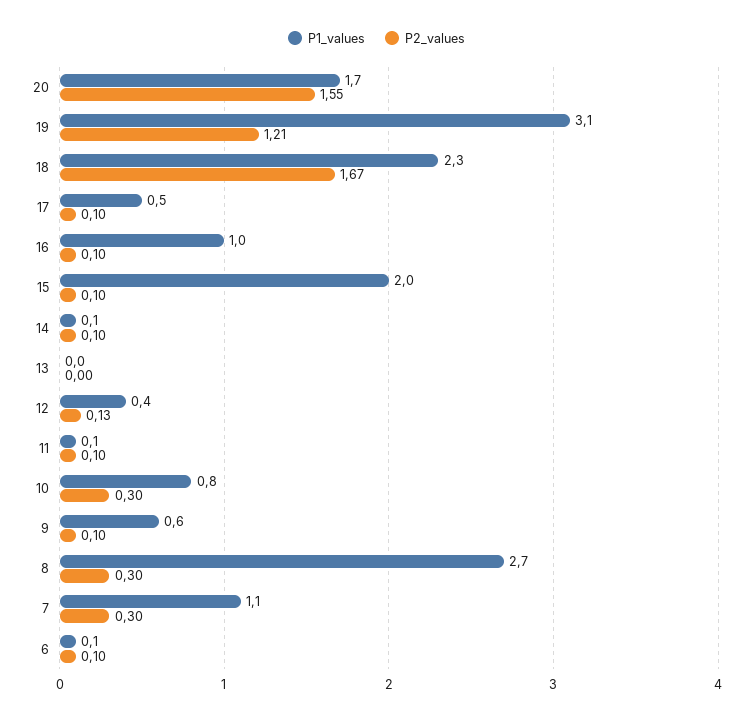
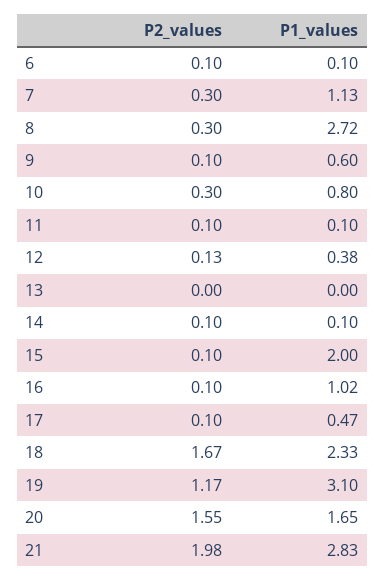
  {
    "P1_values": {
      "20": 1.65,
      "19": 3.1,
      "18": 2.33,
      "17": 0.47,
      "16": 1.02,
      "15": 2,
      "14": 0.1,
      "13": 0,
      "12": 0.38,
      "11": 0.1,
      "10": 0.8,
      "9": 0.6,
      "8": 2.72,
      "7": 1.13,
-     "6": 0.1
+     "6": 0.1,
+     "21": 2.83
    },
    "P2_values": {
      "20": 1.55,
-     "19": 1.21,
+     "19": 1.17,
      "18": 1.67,
      "17": 0.1,
      "16": 0.1,
      "15": 0.1,
      "14": 0.1,
      "13": 0,
      "12": 0.13,
      "11": 0.1,
      "10": 0.3,
      "9": 0.1,
      "8": 0.3,
      "7": 0.3,
-     "6": 0.1
+     "6": 0.1,
+     "21": 1.98
    }
  }

